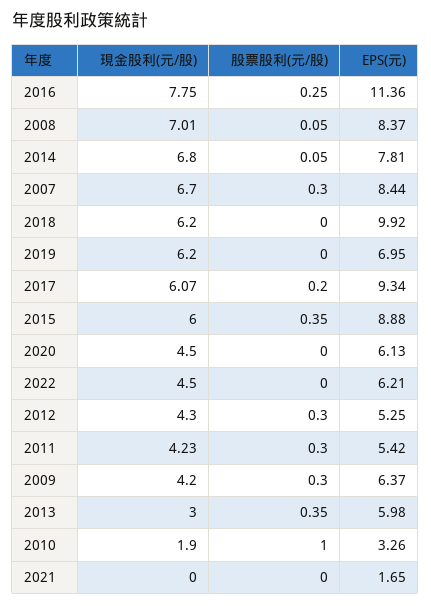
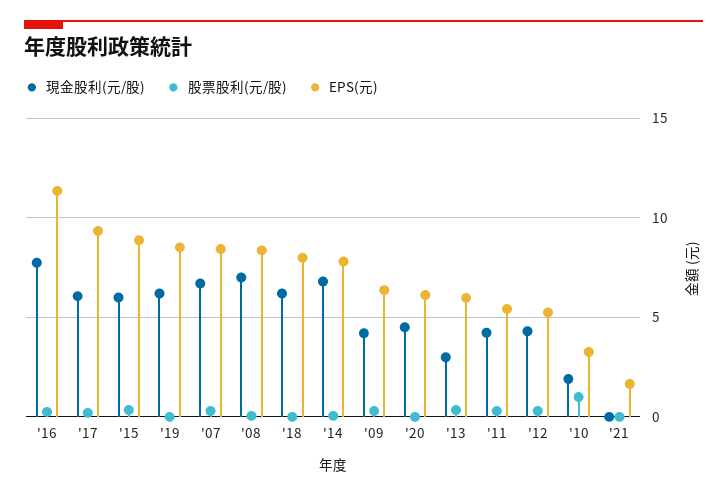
  {
    "現金股利(元/股)": {
      "2016": 7.75,
      "2008": 7.01,
      "2014": 6.8,
      "2007": 6.7,
      "2018": 6.2,
      "2019": 6.2,
      "2017": 6.07,
      "2015": 6,
      "2020": 4.5,
-     "2022": 4.5,
      "2012": 4.3,
      "2011": 4.23,
      "2009": 4.2,
      "2013": 3,
      "2010": 1.9,
      "2021": 0
    },
    "股票股利(元/股)": {
      "2016": 0.25,
      "2008": 0.05,
      "2014": 0.05,
      "2007": 0.3,
      "2018": 0,
      "2019": 0,
      "2017": 0.2,
      "2015": 0.35,
      "2020": 0,
-     "2022": 0,
      "2012": 0.3,
      "2011": 0.3,
      "2009": 0.3,
      "2013": 0.35,
      "2010": 1,
      "2021": 0
    },
    "EPS(元)": {
      "2016": 11.36,
      "2008": 8.37,
      "2014": 7.81,
      "2007": 8.44,
-     "2018": 9.92,
+     "2018": 8,
-     "2019": 6.95,
+     "2019": 8.5,
      "2017": 9.34,
      "2015": 8.88,
      "2020": 6.13,
-     "2022": 6.21,
      "2012": 5.25,
      "2011": 5.42,
      "2009": 6.37,
      "2013": 5.98,
      "2010": 3.26,
      "2021": 1.65
    }
  }

